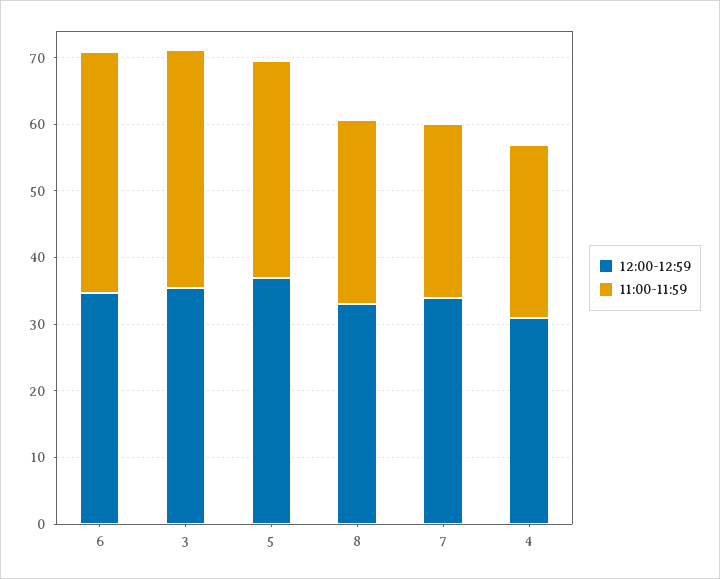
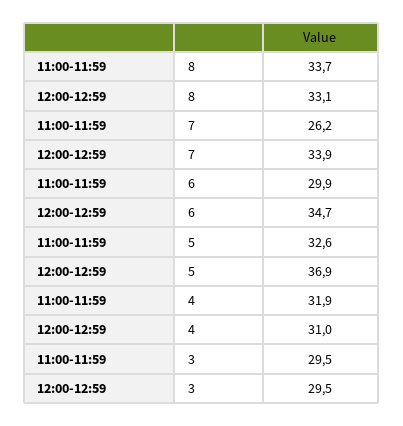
  {
    "12:00-12:59": {
      "6": 34.7,
-     "3": 36,
+     "3": 29.5,
      "5": 36.9,
      "8": 33.1,
      "7": 33.9,
      "4": 31
    },
    "11:00-11:59": {
-     "6": 36,
+     "6": 29.9,
-     "3": 36,
+     "3": 29.5,
      "5": 32.6,
-     "8": 28,
+     "8": 33.7,
      "7": 26.2,
-     "4": 26
+     "4": 31.9
    }
  }

